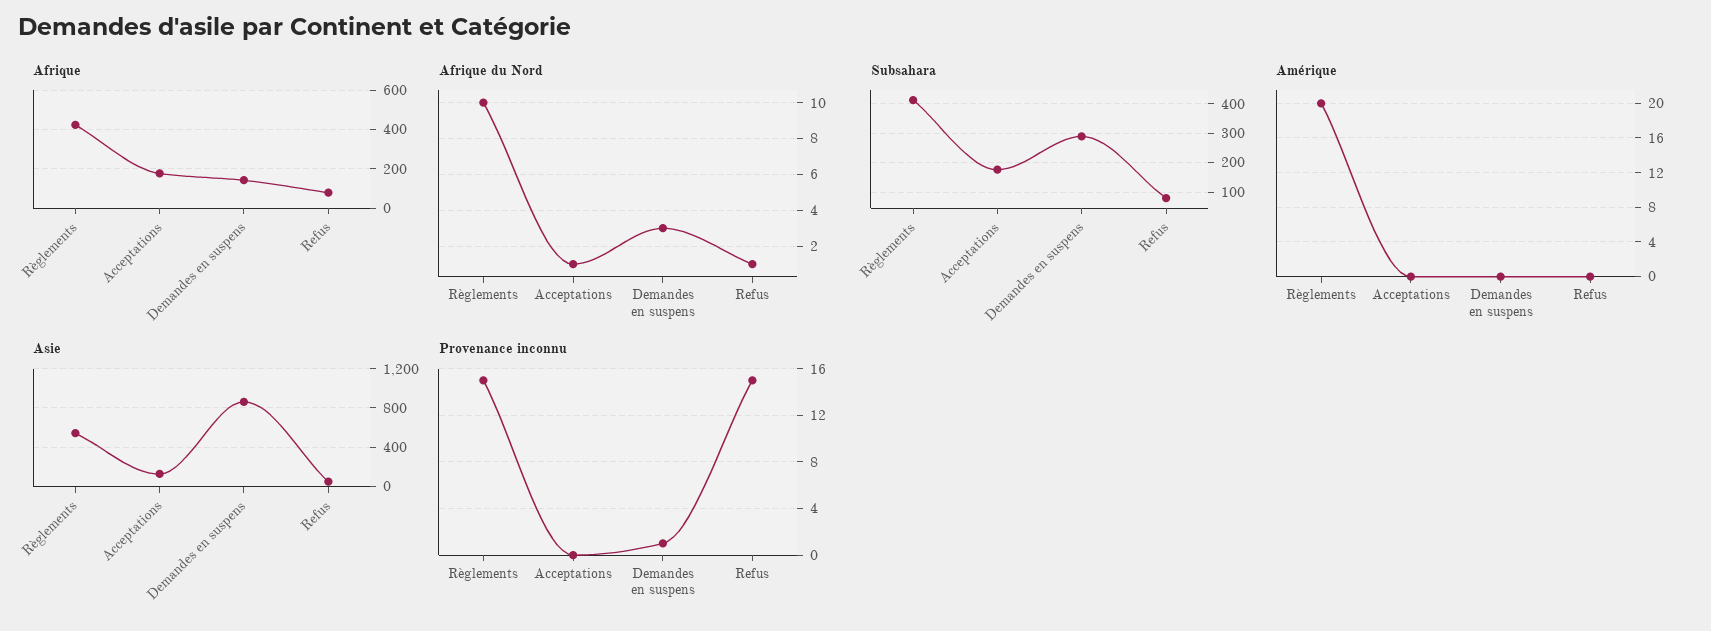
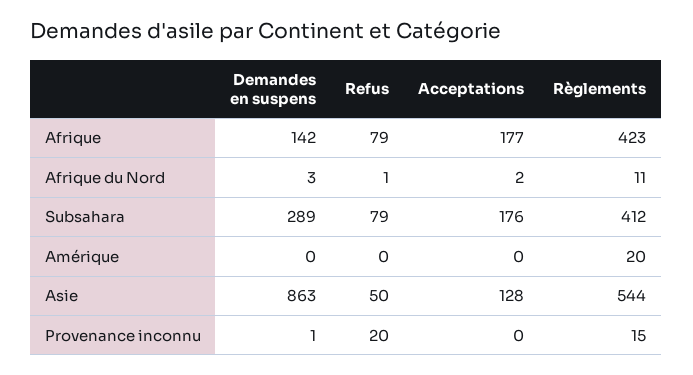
  {
    "Afrique": {
      "Règlements": 423,
      "Acceptations": 177,
      "Demandes en suspens": 142,
      "Refus": 79
    },
    "Afrique du Nord": {
-     "Règlements": 10,
+     "Règlements": 11,
-     "Acceptations": 1,
+     "Acceptations": 2,
      "Demandes en suspens": 3,
      "Refus": 1
    },
    "Subsahara": {
      "Règlements": 412,
      "Acceptations": 176,
      "Demandes en suspens": 289,
      "Refus": 79
    },
    "Amérique": {
      "Règlements": 20,
      "Acceptations": 0,
      "Demandes en suspens": 0,
      "Refus": 0
    },
    "Asie": {
      "Règlements": 544,
      "Acceptations": 128,
      "Demandes en suspens": 863,
      "Refus": 50
    },
    "Provenance inconnu": {
      "Règlements": 15,
      "Acceptations": 0,
      "Demandes en suspens": 1,
-     "Refus": 15
+     "Refus": 20
    }
  }

